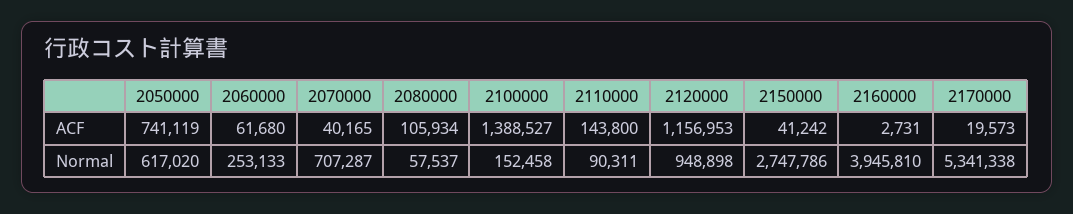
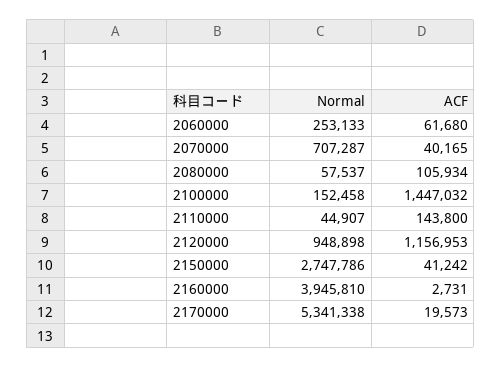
  {
-   "2050000": {
-     "ACF": 741119,
-     "Normal": 617020
-   },
    "2060000": {
      "ACF": 61680,
      "Normal": 253133
    },
    "2070000": {
      "ACF": 40165,
      "Normal": 707287
    },
    "2080000": {
      "ACF": 105934,
      "Normal": 57537
    },
    "2100000": {
-     "ACF": 1388527,
+     "ACF": 1447032,
      "Normal": 152458
    },
    "2110000": {
      "ACF": 143800,
-     "Normal": 90311
+     "Normal": 44907
    },
    "2120000": {
      "ACF": 1156953,
      "Normal": 948898
    },
    "2150000": {
      "ACF": 41242,
      "Normal": 2747786
    },
    "2160000": {
      "ACF": 2731,
      "Normal": 3945810
    },
    "2170000": {
      "ACF": 19573,
      "Normal": 5341338
    }
  }

